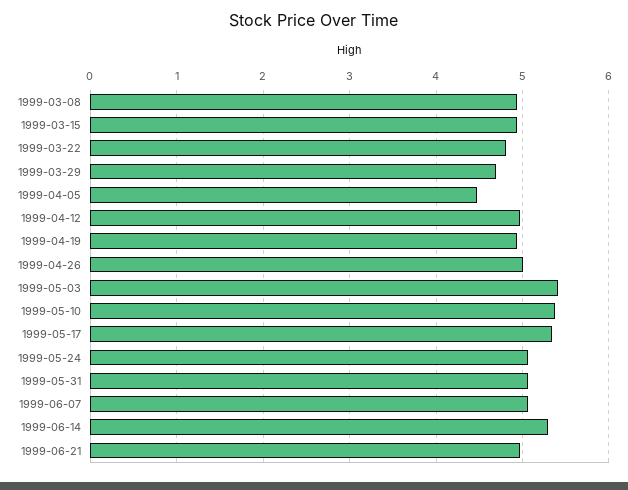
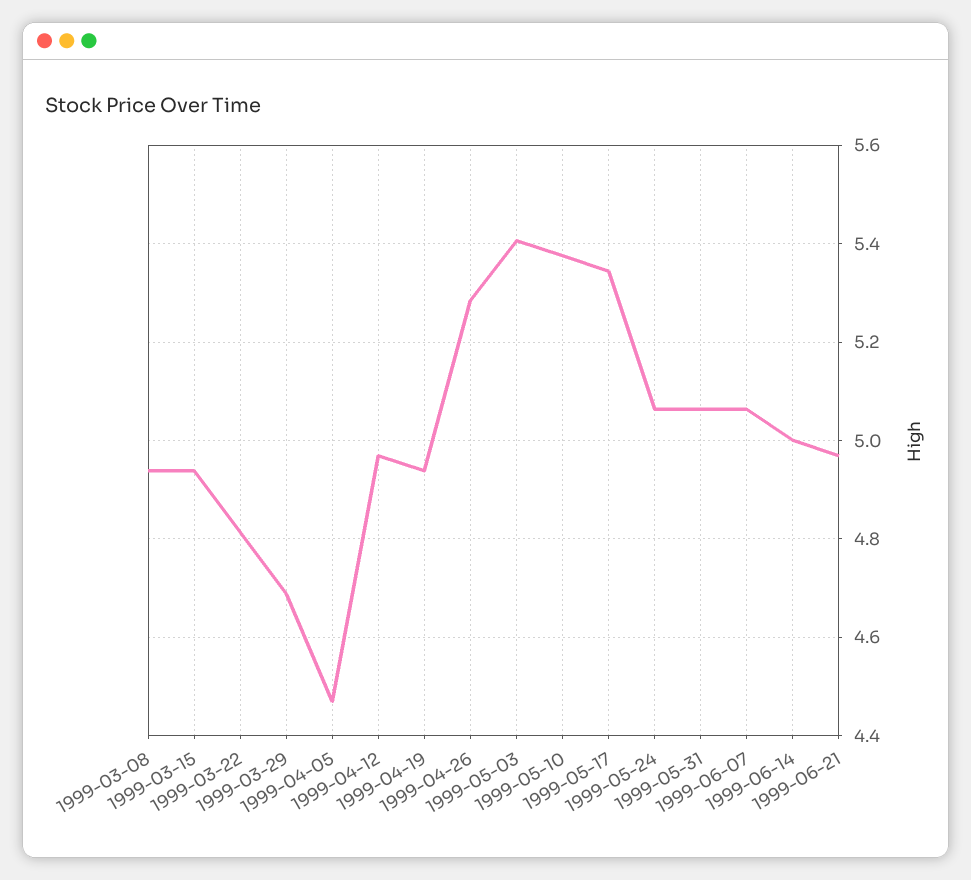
  {
    "1999-03-08": 4.94,
    "1999-03-15": 4.94,
    "1999-03-22": 4.82,
    "1999-03-29": 4.68,
    "1999-04-05": 4.46,
    "1999-04-12": 4.96,
    "1999-04-19": 4.94,
-   "1999-04-26": 5,
+   "1999-04-26": 5.28,
    "1999-05-03": 5.4,
    "1999-05-10": 5.38,
    "1999-05-17": 5.34,
    "1999-05-24": 5.06,
    "1999-05-31": 5.06,
    "1999-06-07": 5.06,
-   "1999-06-14": 5.3,
+   "1999-06-14": 5,
    "1999-06-21": 4.96
  }

